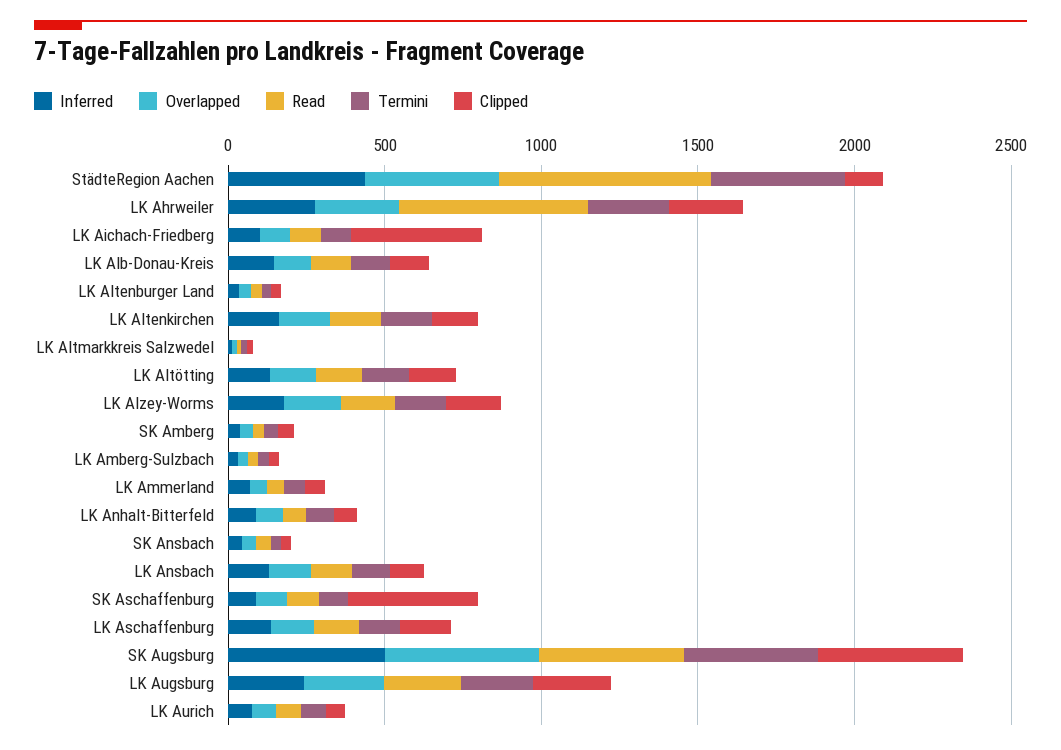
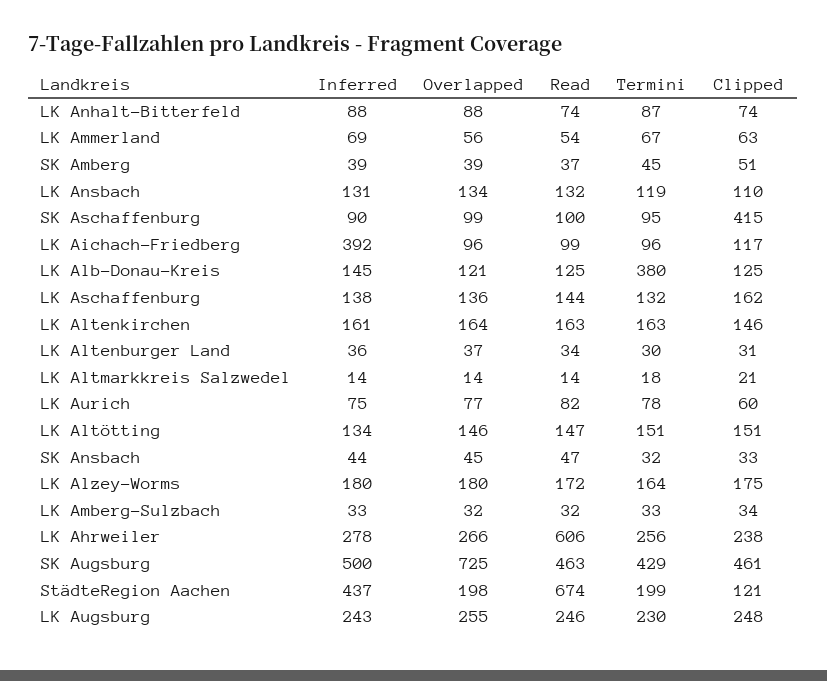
  {
    "Inferred": {
      "StädteRegion Aachen": 437,
      "LK Ahrweiler": 278,
-     "LK Aichach-Friedberg": 100,
+     "LK Aichach-Friedberg": 392,
      "LK Alb-Donau-Kreis": 145,
      "LK Altenburger Land": 36,
      "LK Altenkirchen": 161,
      "LK Altmarkkreis Salzwedel": 14,
      "LK Altötting": 134,
      "LK Alzey-Worms": 180,
      "SK Amberg": 39,
      "LK Amberg-Sulzbach": 33,
      "LK Ammerland": 69,
      "LK Anhalt-Bitterfeld": 88,
      "SK Ansbach": 44,
      "LK Ansbach": 131,
      "SK Aschaffenburg": 90,
      "LK Aschaffenburg": 138,
      "SK Augsburg": 500,
      "LK Augsburg": 243,
      "LK Aurich": 75
    },
    "Overlapped": {
-     "StädteRegion Aachen": 400,
+     "StädteRegion Aachen": 198,
      "LK Ahrweiler": 266,
      "LK Aichach-Friedberg": 96,
      "LK Alb-Donau-Kreis": 121,
      "LK Altenburger Land": 37,
      "LK Altenkirchen": 164,
      "LK Altmarkkreis Salzwedel": 14,
      "LK Altötting": 146,
      "LK Alzey-Worms": 180,
      "SK Amberg": 39,
      "LK Amberg-Sulzbach": 32,
      "LK Ammerland": 56,
      "LK Anhalt-Bitterfeld": 88,
      "SK Ansbach": 45,
      "LK Ansbach": 134,
      "SK Aschaffenburg": 99,
      "LK Aschaffenburg": 136,
-     "SK Augsburg": 500,
+     "SK Augsburg": 725,
      "LK Augsburg": 255,
      "LK Aurich": 77
    },
    "Read": {
      "StädteRegion Aachen": 674,
      "LK Ahrweiler": 606,
      "LK Aichach-Friedberg": 99,
      "LK Alb-Donau-Kreis": 125,
      "LK Altenburger Land": 34,
      "LK Altenkirchen": 163,
      "LK Altmarkkreis Salzwedel": 14,
      "LK Altötting": 147,
      "LK Alzey-Worms": 172,
      "SK Amberg": 37,
      "LK Amberg-Sulzbach": 32,
      "LK Ammerland": 54,
      "LK Anhalt-Bitterfeld": 74,
      "SK Ansbach": 47,
      "LK Ansbach": 132,
      "SK Aschaffenburg": 100,
      "LK Aschaffenburg": 144,
      "SK Augsburg": 463,
      "LK Augsburg": 246,
      "LK Aurich": 82
    },
    "Termini": {
-     "StädteRegion Aachen": 400,
+     "StädteRegion Aachen": 199,
      "LK Ahrweiler": 256,
      "LK Aichach-Friedberg": 96,
-     "LK Alb-Donau-Kreis": 100,
+     "LK Alb-Donau-Kreis": 380,
      "LK Altenburger Land": 30,
      "LK Altenkirchen": 163,
      "LK Altmarkkreis Salzwedel": 18,
      "LK Altötting": 151,
      "LK Alzey-Worms": 164,
      "SK Amberg": 45,
      "LK Amberg-Sulzbach": 33,
      "LK Ammerland": 67,
      "LK Anhalt-Bitterfeld": 87,
      "SK Ansbach": 32,
      "LK Ansbach": 119,
      "SK Aschaffenburg": 95,
      "LK Aschaffenburg": 132,
      "SK Augsburg": 429,
      "LK Augsburg": 230,
      "LK Aurich": 78
    },
    "Clipped": {
      "StädteRegion Aachen": 121,
      "LK Ahrweiler": 238,
-     "LK Aichach-Friedberg": 400,
+     "LK Aichach-Friedberg": 117,
      "LK Alb-Donau-Kreis": 125,
      "LK Altenburger Land": 31,
      "LK Altenkirchen": 146,
      "LK Altmarkkreis Salzwedel": 21,
      "LK Altötting": 151,
      "LK Alzey-Worms": 175,
      "SK Amberg": 51,
      "LK Amberg-Sulzbach": 34,
      "LK Ammerland": 63,
      "LK Anhalt-Bitterfeld": 74,
      "SK Ansbach": 33,
      "LK Ansbach": 110,
      "SK Aschaffenburg": 415,
      "LK Aschaffenburg": 162,
      "SK Augsburg": 461,
      "LK Augsburg": 248,
      "LK Aurich": 60
    }
  }

